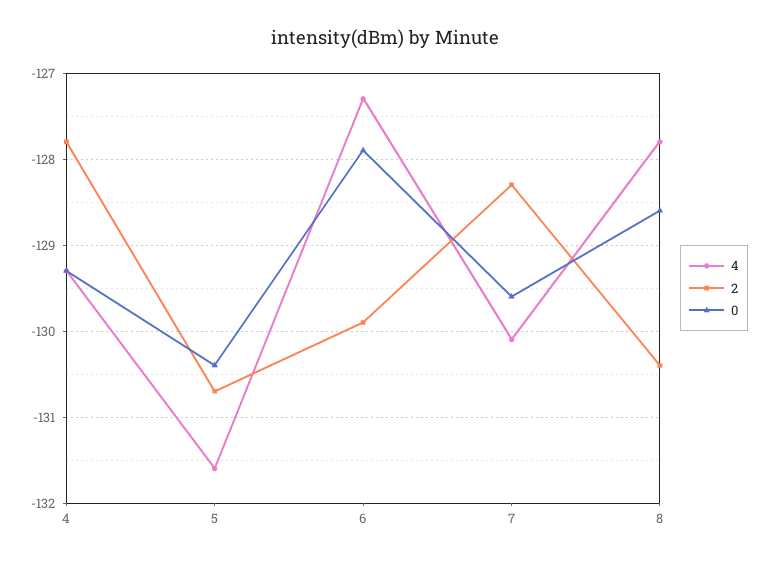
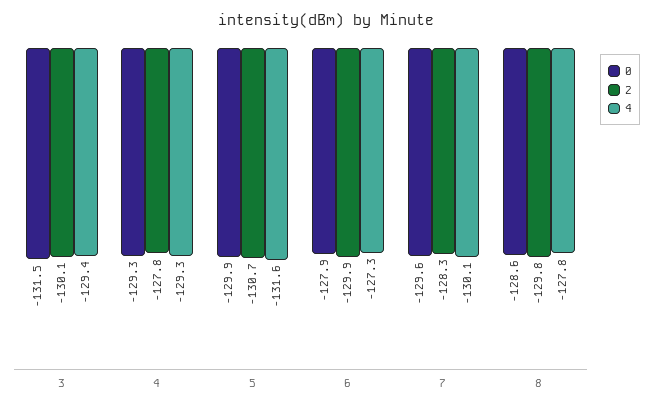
  {
    "4": {
      "4": -129.3,
      "5": -131.6,
      "6": -127.3,
      "7": -130.1,
-     "8": -127.8
+     "8": -127.8,
+     "3": -129.4
    },
    "2": {
      "4": -127.8,
      "5": -130.7,
      "6": -129.9,
      "7": -128.3,
-     "8": -130.4
+     "8": -129.8,
+     "3": -130.1
    },
    "0": {
      "4": -129.3,
-     "5": -130.4,
+     "5": -129.9,
      "6": -127.9,
      "7": -129.6,
-     "8": -128.6
+     "8": -128.6,
+     "3": -131.5
    }
  }

